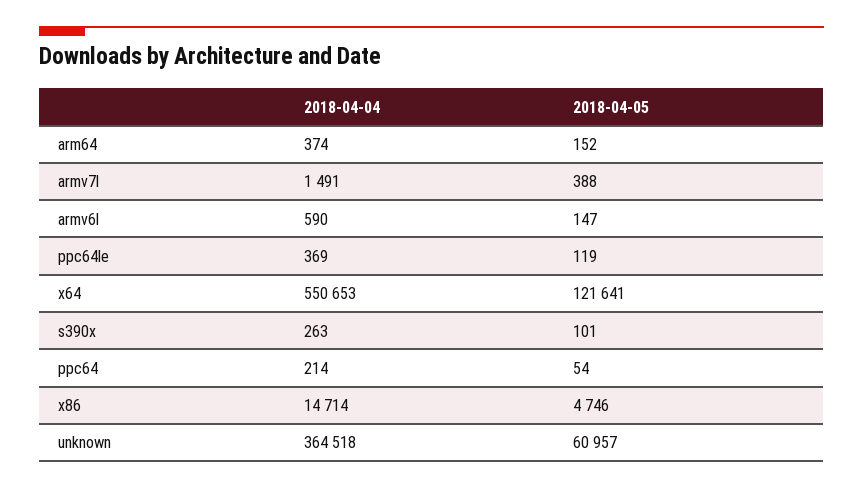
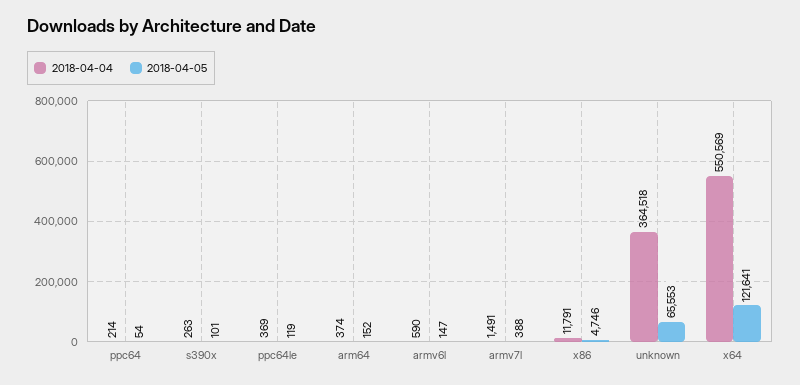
  {
    "2018-04-04": {
      "arm64": 374,
      "armv7l": 1491,
      "armv6l": 590,
      "ppc64le": 369,
-     "x64": 550653,
+     "x64": 550569,
      "s390x": 263,
      "ppc64": 214,
-     "x86": 14714,
+     "x86": 11791,
      "unknown": 364518
    },
    "2018-04-05": {
      "arm64": 152,
      "armv7l": 388,
      "armv6l": 147,
      "ppc64le": 119,
      "x64": 121641,
      "s390x": 101,
      "ppc64": 54,
      "x86": 4746,
-     "unknown": 60957
+     "unknown": 65553
    }
  }

